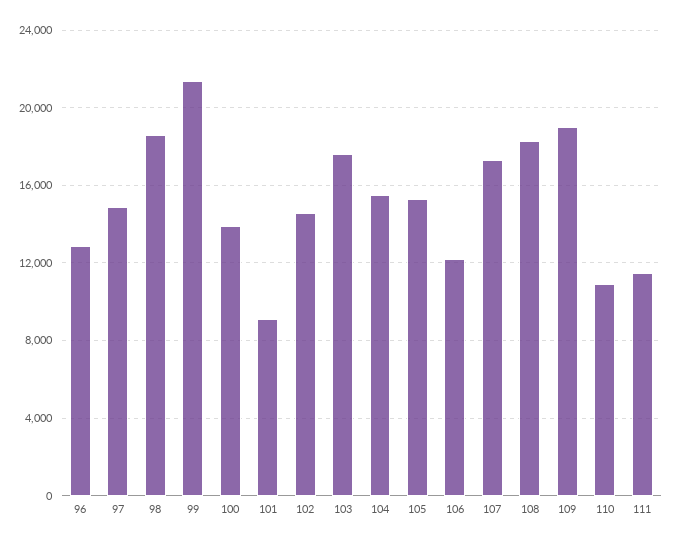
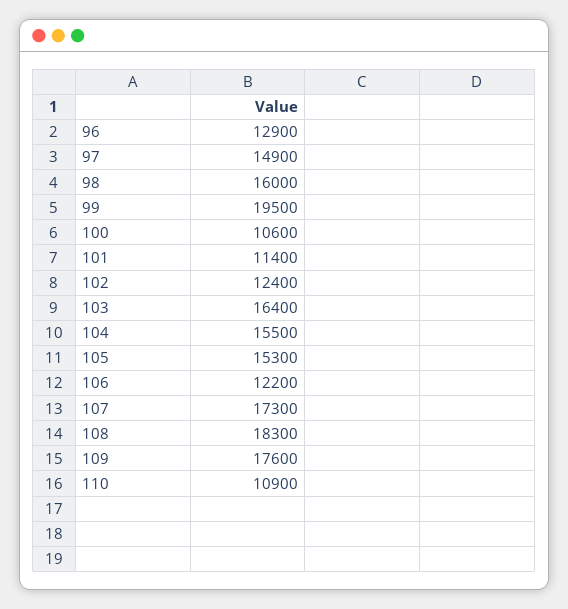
  {
    "96": 12900,
    "97": 14900,
-   "98": 18500,
+   "98": 16000,
-   "99": 21500,
+   "99": 19500,
-   "100": 14000,
+   "100": 10600,
-   "101": 9000,
+   "101": 11400,
-   "102": 14500,
+   "102": 12400,
-   "103": 17500,
+   "103": 16400,
    "104": 15500,
    "105": 15300,
    "106": 12200,
    "107": 17300,
    "108": 18300,
-   "109": 19000,
+   "109": 17600,
-   "110": 10900,
+   "110": 10900
-   "111": 11500
  }

